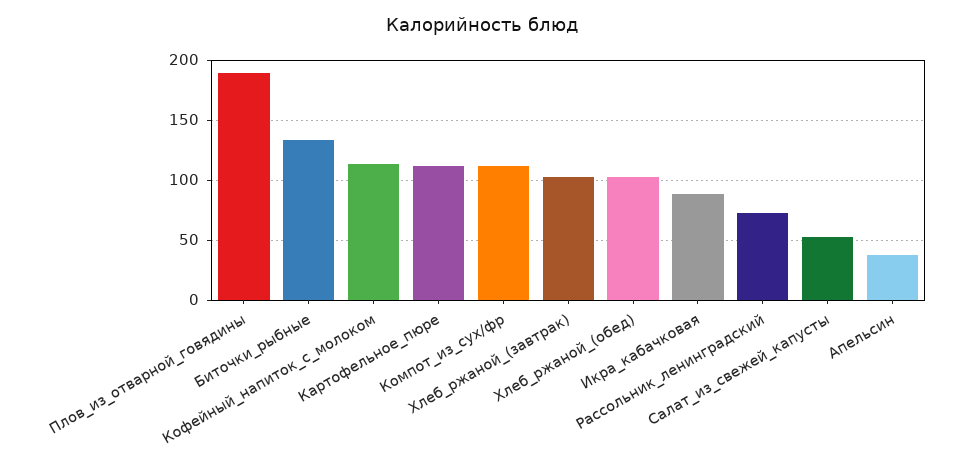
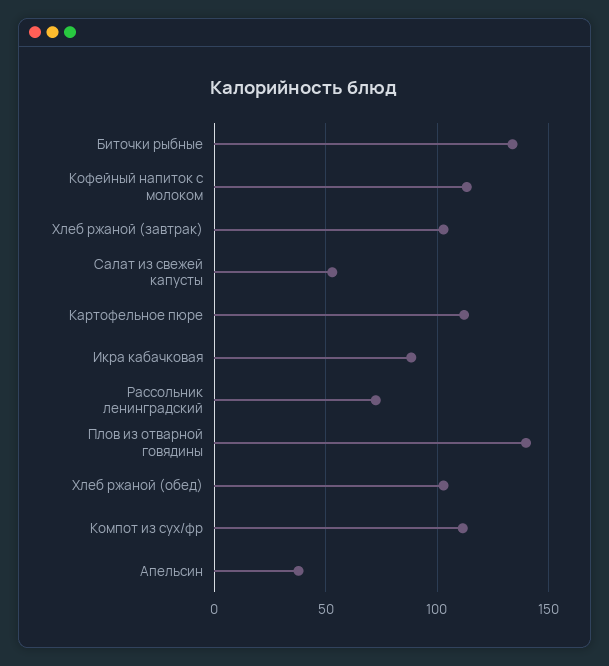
  {
-   "Плов_из_отварной_говядины": 190,
+   "Плов_из_отварной_говядины": 140,
    "Биточки_рыбные": 135,
    "Кофейный_напиток_с_молоком": 115,
    "Картофельное_пюре": 110,
    "Компот_из_сух/фр": 110,
    "Хлеб_ржаной_(завтрак)": 105,
    "Хлеб_ржаной_(обед)": 105,
    "Икра_кабачковая": 90,
    "Рассольник_ленинградский": 70,
    "Салат_из_свежей_капусты": 55,
    "Апельсин": 40
  }

